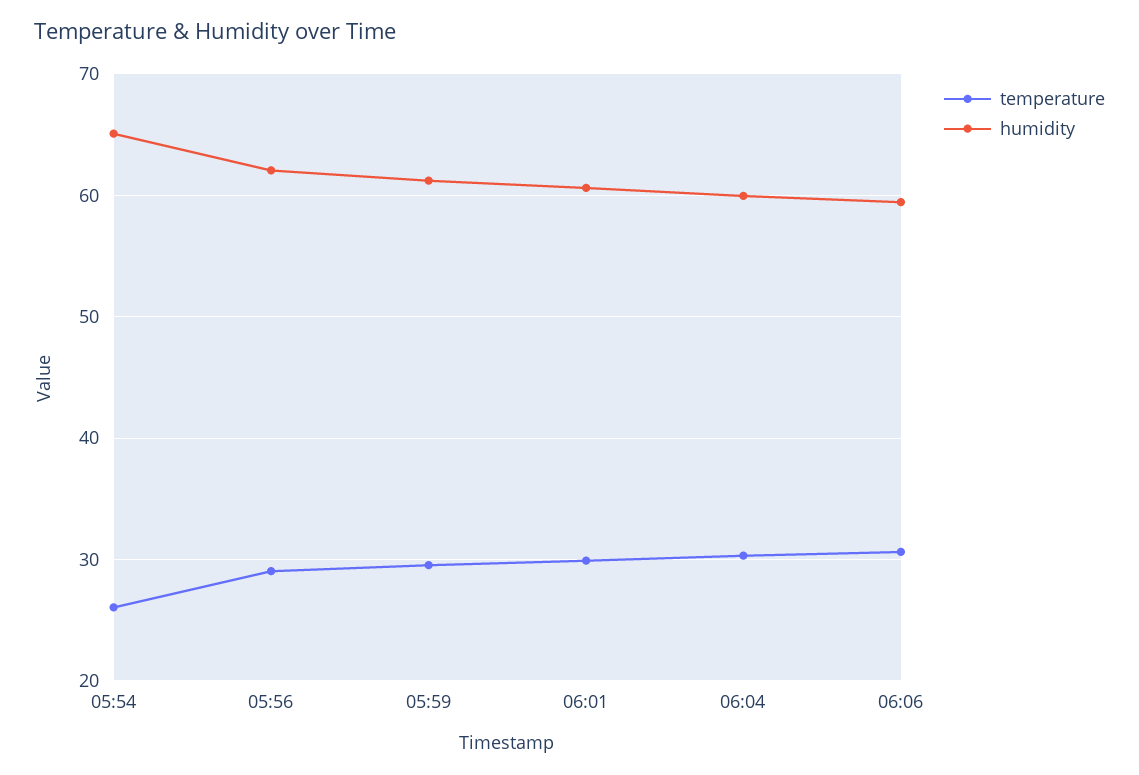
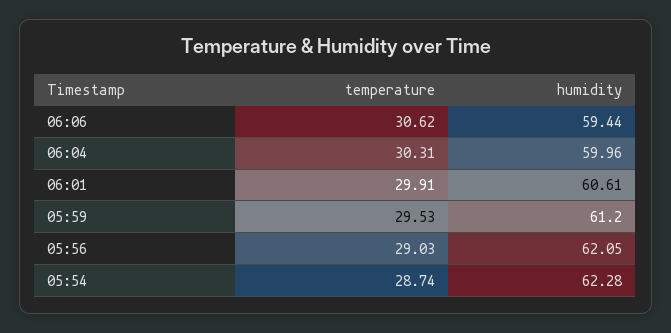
  {
    "temperature": {
-     "05:54": 26,
+     "05:54": 28.74,
      "05:56": 29.03,
      "05:59": 29.53,
      "06:01": 29.91,
      "06:04": 30.31,
      "06:06": 30.62
    },
    "humidity": {
-     "05:54": 65,
+     "05:54": 62.28,
      "05:56": 62.05,
      "05:59": 61.2,
      "06:01": 60.61,
      "06:04": 59.96,
      "06:06": 59.44
    }
  }

